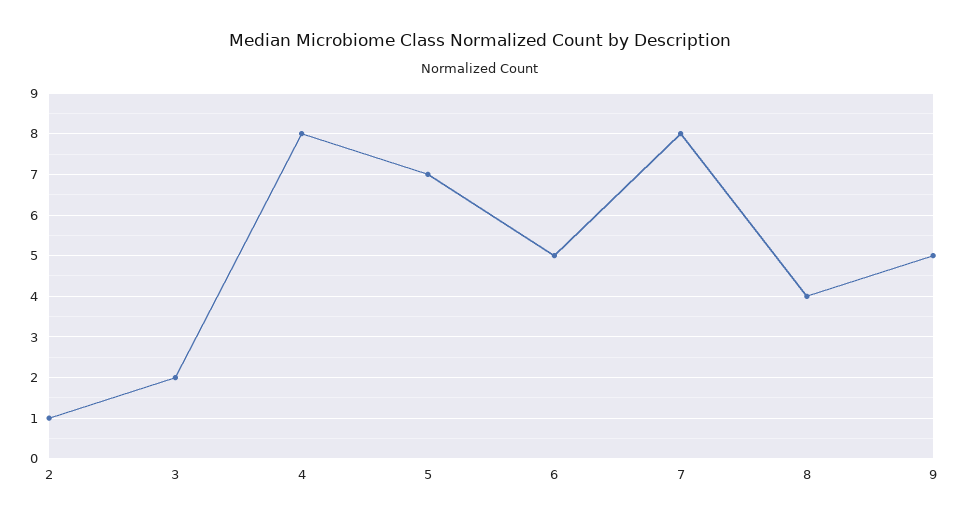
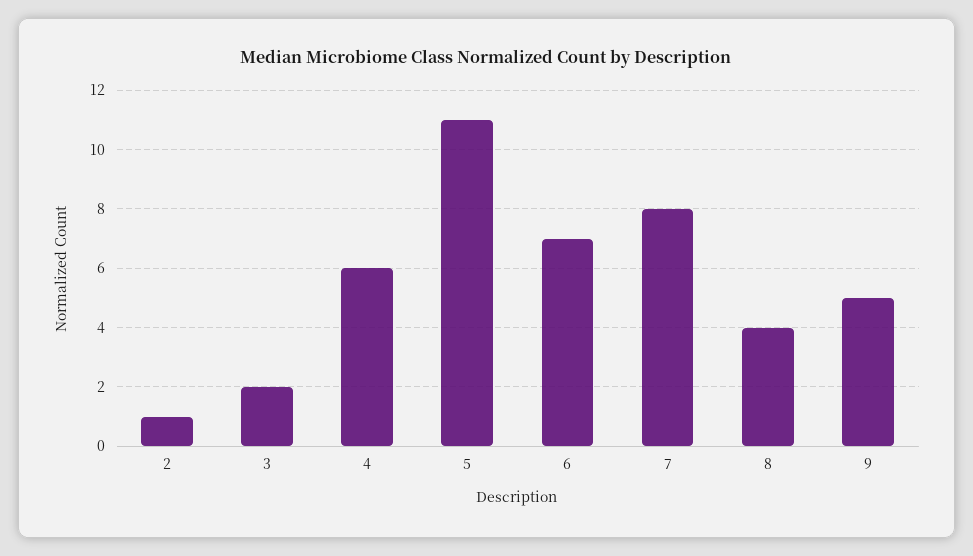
  {
    "2": 1,
    "3": 2,
-   "4": 8,
+   "4": 6,
-   "5": 7,
+   "5": 11,
-   "6": 5,
+   "6": 7,
    "7": 8,
    "8": 4,
    "9": 5
  }

